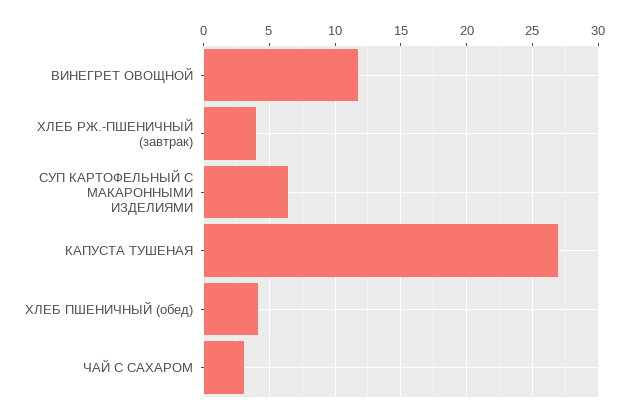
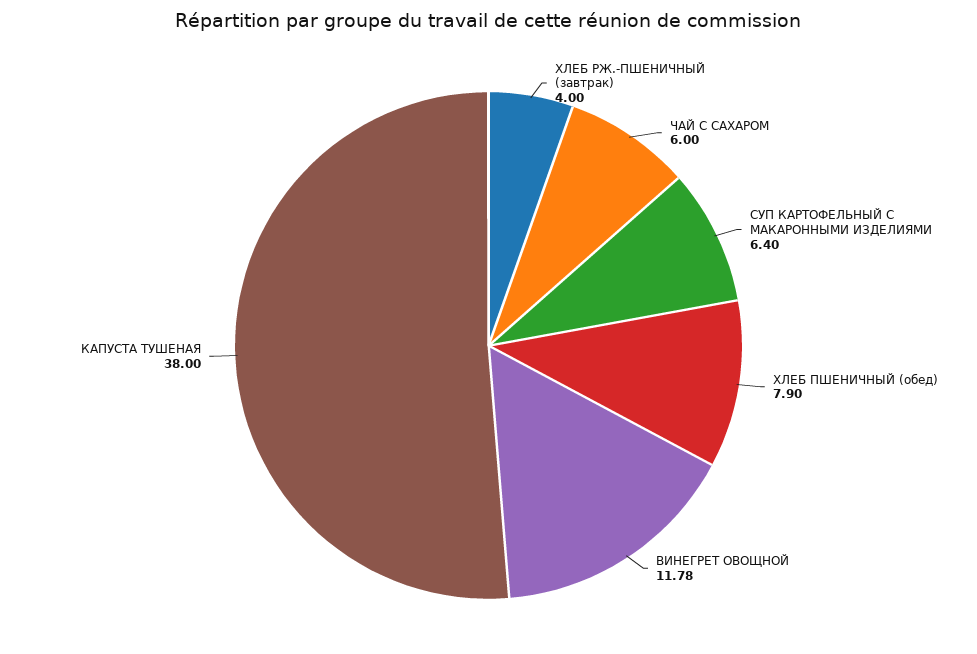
  {
    "ВИНЕГРЕТ ОВОЩНОЙ": 11.78,
    "ХЛЕБ РЖ.-ПШЕНИЧНЫЙ (завтрак)": 4,
    "СУП КАРТОФЕЛЬНЫЙ С МАКАРОННЫМИ ИЗДЕЛИЯМИ": 6.4,
-   "КАПУСТА ТУШЕНАЯ": 27,
+   "КАПУСТА ТУШЕНАЯ": 38,
-   "ХЛЕБ ПШЕНИЧНЫЙ (обед)": 4,
+   "ХЛЕБ ПШЕНИЧНЫЙ (обед)": 7.9,
-   "ЧАЙ С САХАРОМ": 3
+   "ЧАЙ С САХАРОМ": 6
  }

